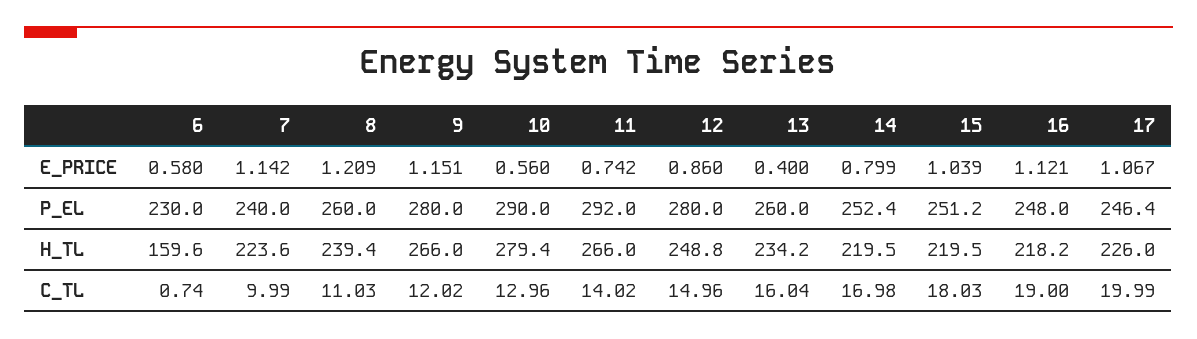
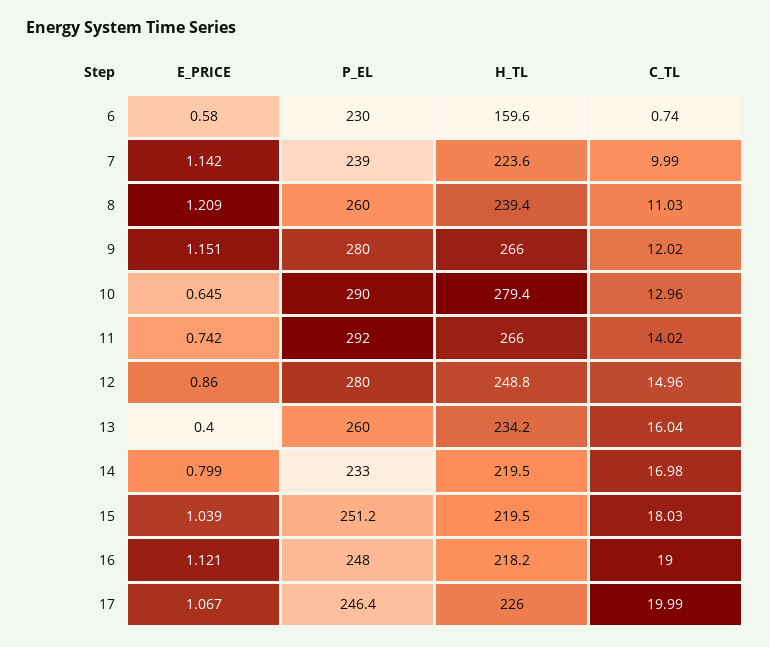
  {
    "6": {
      "E_PRICE": 0.58,
      "P_EL": 230,
      "H_TL": 159.6,
      "C_TL": 0.74
    },
    "7": {
      "E_PRICE": 1.142,
-     "P_EL": 240,
+     "P_EL": 239,
      "H_TL": 223.6,
      "C_TL": 9.99
    },
    "8": {
      "E_PRICE": 1.209,
      "P_EL": 260,
      "H_TL": 239.4,
      "C_TL": 11.03
    },
    "9": {
      "E_PRICE": 1.151,
      "P_EL": 280,
      "H_TL": 266,
      "C_TL": 12.02
    },
    "10": {
-     "E_PRICE": 0.56,
+     "E_PRICE": 0.645,
      "P_EL": 290,
      "H_TL": 279.4,
      "C_TL": 12.96
    },
    "11": {
      "E_PRICE": 0.742,
      "P_EL": 292,
      "H_TL": 266,
      "C_TL": 14.02
    },
    "12": {
      "E_PRICE": 0.86,
      "P_EL": 280,
      "H_TL": 248.8,
      "C_TL": 14.96
    },
    "13": {
      "E_PRICE": 0.4,
      "P_EL": 260,
      "H_TL": 234.2,
      "C_TL": 16.04
    },
    "14": {
      "E_PRICE": 0.799,
-     "P_EL": 252.4,
+     "P_EL": 233,
      "H_TL": 219.5,
      "C_TL": 16.98
    },
    "15": {
      "E_PRICE": 1.039,
      "P_EL": 251.2,
      "H_TL": 219.5,
      "C_TL": 18.03
    },
    "16": {
      "E_PRICE": 1.121,
      "P_EL": 248,
      "H_TL": 218.2,
      "C_TL": 19
    },
    "17": {
      "E_PRICE": 1.067,
      "P_EL": 246.4,
      "H_TL": 226,
      "C_TL": 19.99
    }
  }

